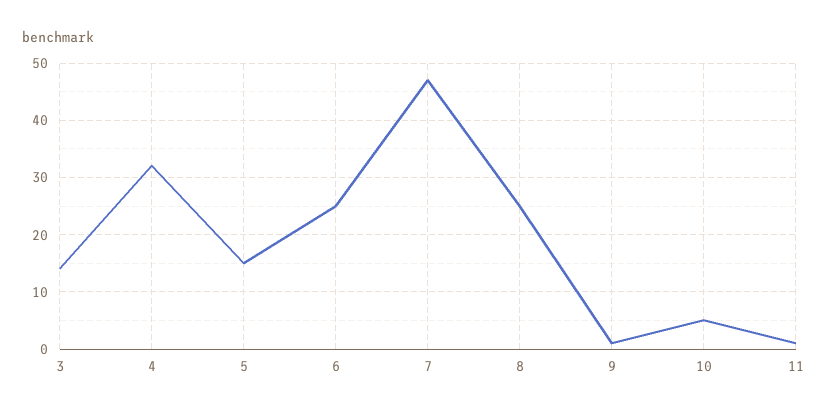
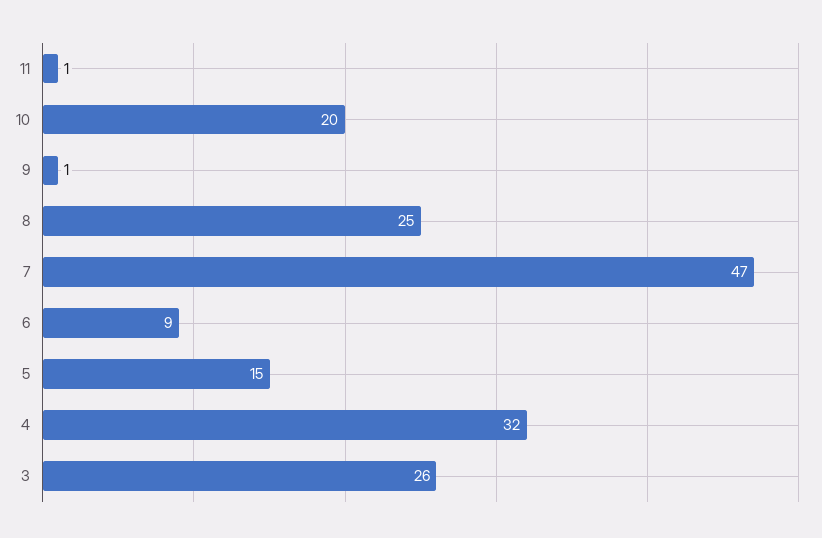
  {
-   "3": 15,
+   "3": 26,
    "4": 32,
    "5": 15,
-   "6": 25,
+   "6": 9,
    "7": 47,
    "8": 25,
    "9": 1,
-   "10": 5,
+   "10": 20,
    "11": 1
  }

